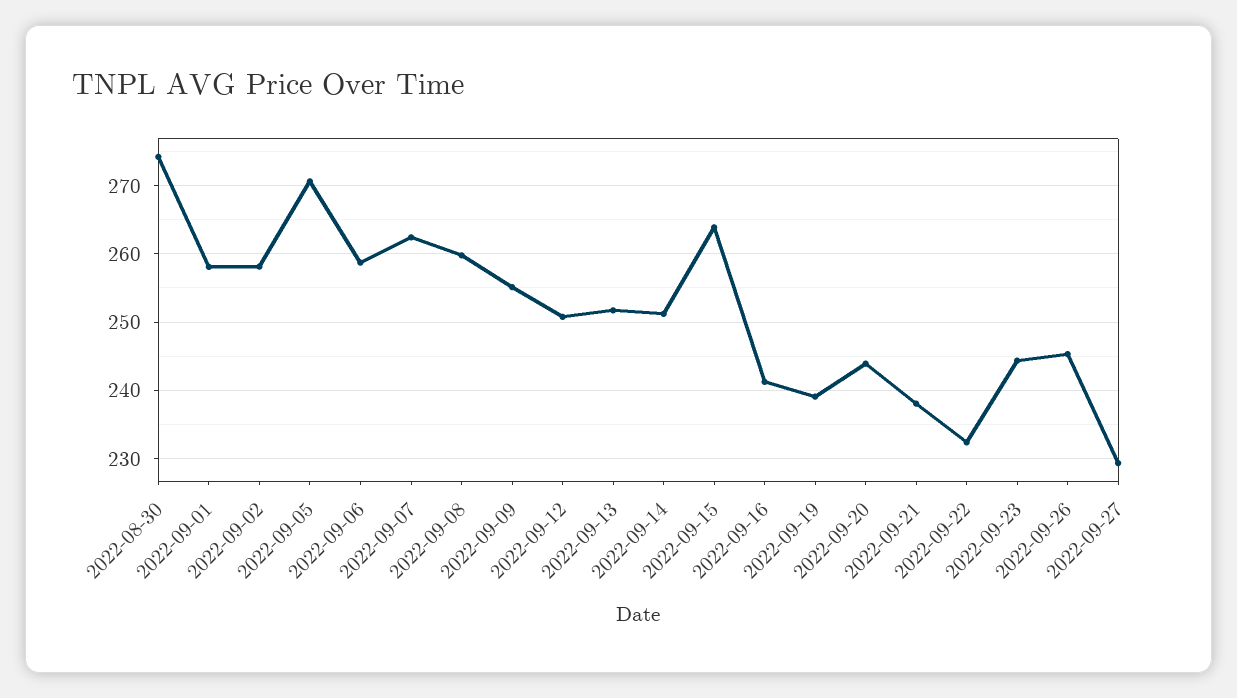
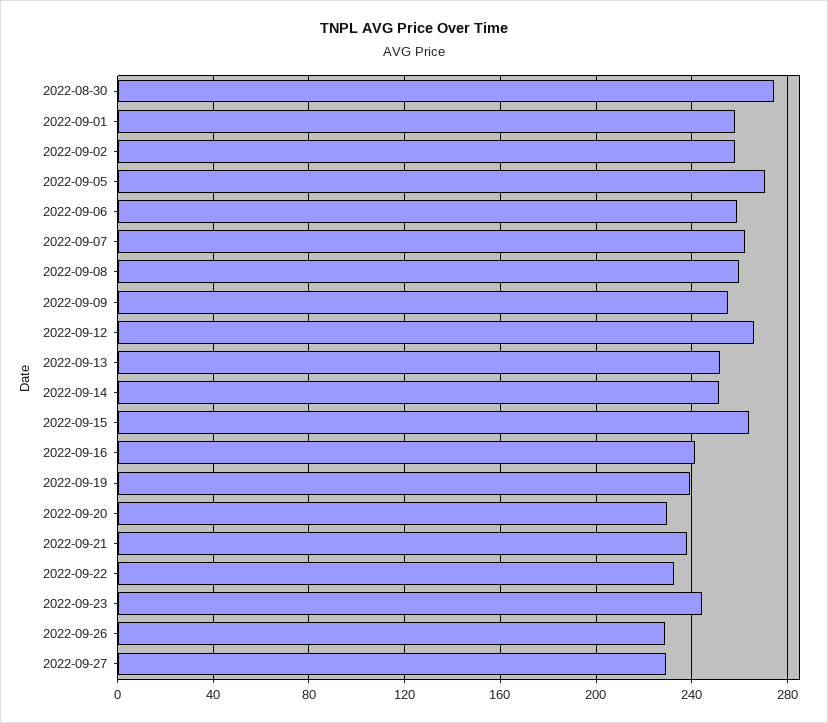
  {
    "2022-08-30": 274,
    "2022-09-01": 258,
    "2022-09-02": 258,
    "2022-09-05": 271,
    "2022-09-06": 259,
    "2022-09-07": 262,
    "2022-09-08": 260,
    "2022-09-09": 255,
-   "2022-09-12": 251,
+   "2022-09-12": 265,
    "2022-09-13": 252,
    "2022-09-14": 251,
    "2022-09-15": 264,
    "2022-09-16": 241,
    "2022-09-19": 239,
-   "2022-09-20": 244,
+   "2022-09-20": 230,
    "2022-09-21": 238,
    "2022-09-22": 232,
    "2022-09-23": 244,
-   "2022-09-26": 245,
+   "2022-09-26": 230,
    "2022-09-27": 229
  }

